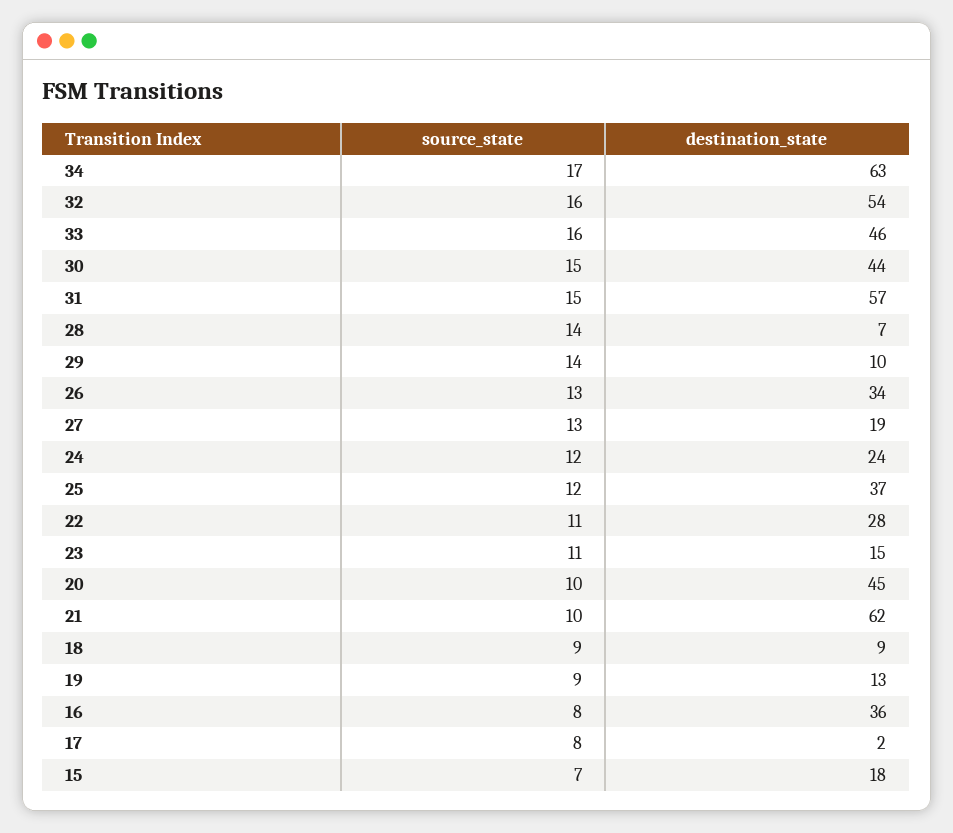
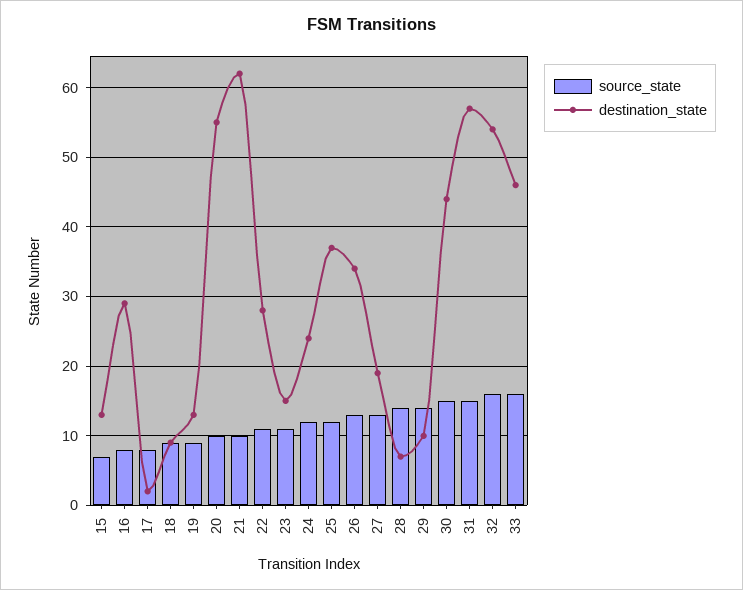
  {
    "source_state": {
-     "34": 17,
      "32": 16,
      "33": 16,
      "30": 15,
      "31": 15,
      "28": 14,
      "29": 14,
      "26": 13,
      "27": 13,
      "24": 12,
      "25": 12,
      "22": 11,
      "23": 11,
      "20": 10,
      "21": 10,
      "18": 9,
      "19": 9,
      "16": 8,
      "17": 8,
      "15": 7
    },
    "destination_state": {
-     "34": 63,
      "32": 54,
      "33": 46,
      "30": 44,
      "31": 57,
      "28": 7,
      "29": 10,
      "26": 34,
      "27": 19,
      "24": 24,
      "25": 37,
      "22": 28,
      "23": 15,
-     "20": 45,
+     "20": 55,
      "21": 62,
      "18": 9,
      "19": 13,
-     "16": 36,
+     "16": 29,
      "17": 2,
-     "15": 18
+     "15": 13
    }
  }

